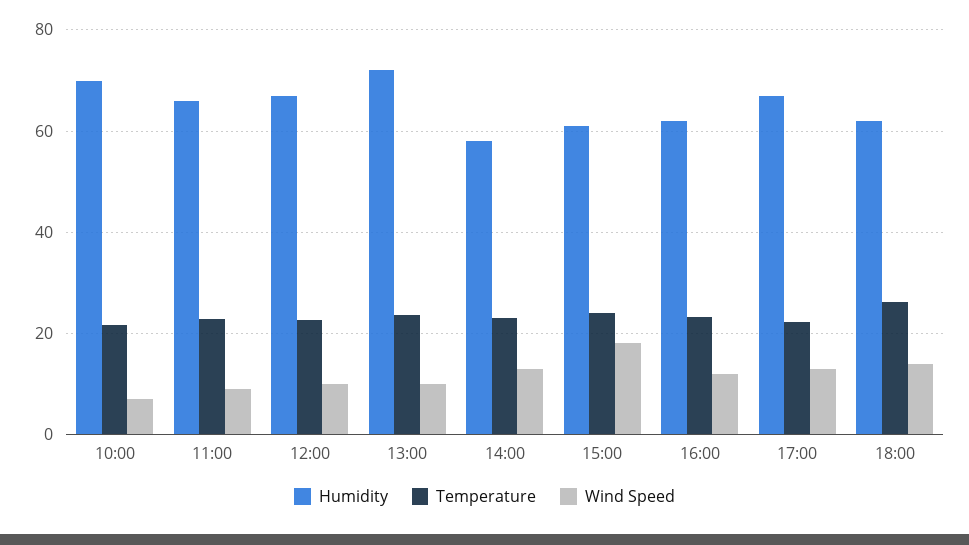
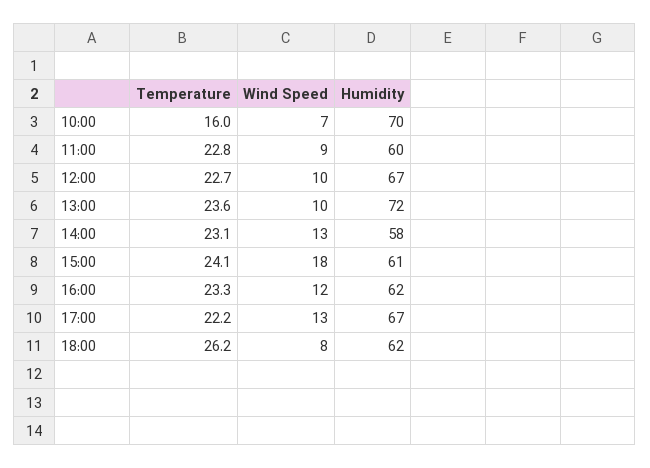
  {
    "Humidity": {
      "10:00": 70,
-     "11:00": 66,
+     "11:00": 60,
      "12:00": 67,
      "13:00": 72,
      "14:00": 58,
      "15:00": 61,
      "16:00": 62,
      "17:00": 67,
      "18:00": 62
    },
    "Temperature": {
-     "10:00": 22,
+     "10:00": 16,
      "11:00": 22.8,
      "12:00": 22.7,
      "13:00": 23.6,
      "14:00": 23.1,
      "15:00": 24.1,
      "16:00": 23.3,
      "17:00": 22.2,
      "18:00": 26.2
    },
    "Wind Speed": {
      "10:00": 7,
      "11:00": 9,
      "12:00": 10,
      "13:00": 10,
      "14:00": 13,
      "15:00": 18,
      "16:00": 12,
      "17:00": 13,
-     "18:00": 14
+     "18:00": 8
    }
  }

